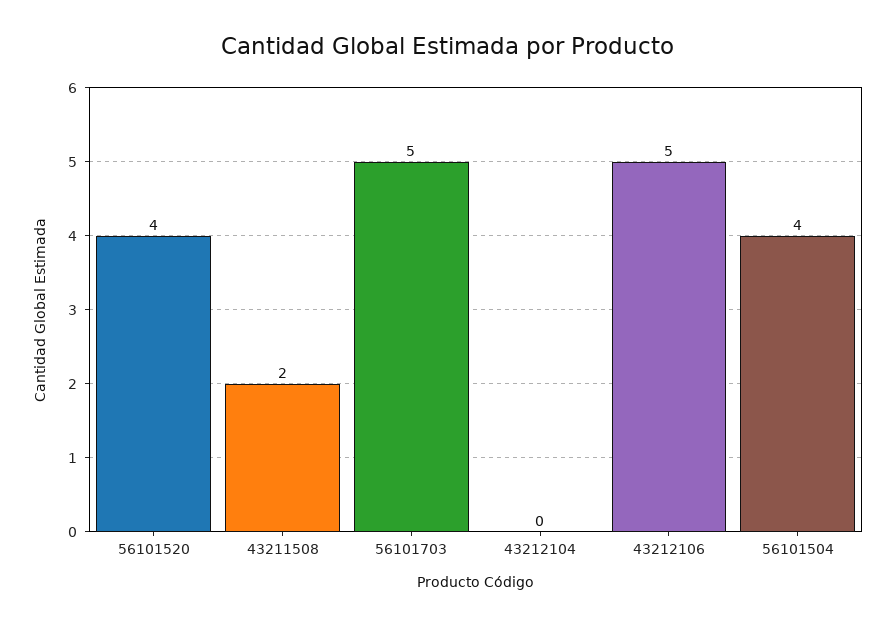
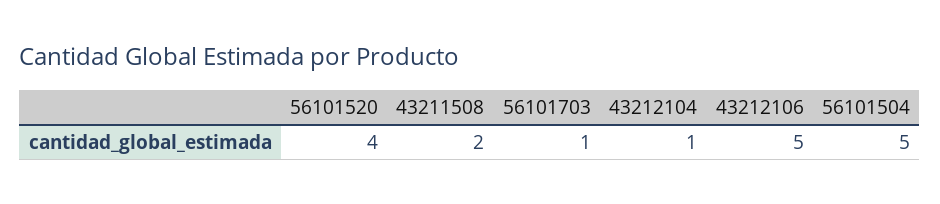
  {
    "56101520": 4,
    "43211508": 2,
-   "56101703": 5,
+   "56101703": 1,
-   "43212104": 0,
+   "43212104": 1,
    "43212106": 5,
-   "56101504": 4
+   "56101504": 5
  }

